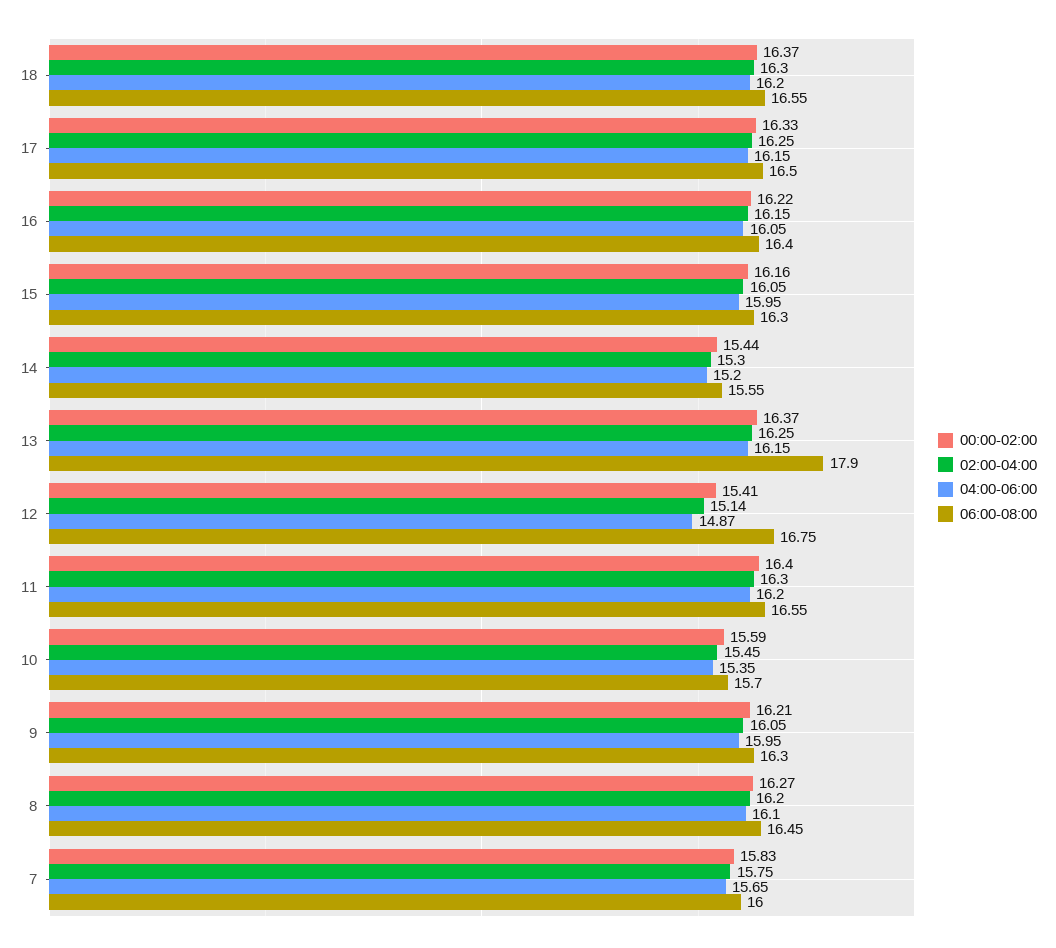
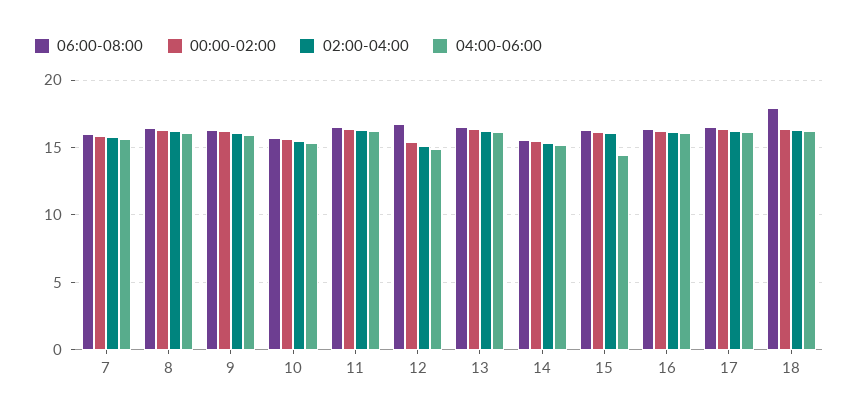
  {
    "00:00-02:00": {
      "18": 16.37,
      "17": 16.33,
      "16": 16.22,
      "15": 16.16,
      "14": 15.44,
      "13": 16.37,
      "12": 15.41,
      "11": 16.4,
      "10": 15.59,
      "9": 16.21,
      "8": 16.27,
      "7": 15.83
    },
    "02:00-04:00": {
      "18": 16.3,
      "17": 16.25,
      "16": 16.15,
      "15": 16.05,
      "14": 15.3,
      "13": 16.25,
      "12": 15.14,
      "11": 16.3,
      "10": 15.45,
      "9": 16.05,
      "8": 16.2,
      "7": 15.75
    },
    "04:00-06:00": {
      "18": 16.2,
      "17": 16.15,
      "16": 16.05,
-     "15": 15.95,
+     "15": 14.5,
      "14": 15.2,
      "13": 16.15,
      "12": 14.87,
      "11": 16.2,
      "10": 15.35,
      "9": 15.95,
      "8": 16.1,
      "7": 15.65
    },
    "06:00-08:00": {
-     "18": 16.55,
+     "18": 18,
      "17": 16.5,
      "16": 16.4,
      "15": 16.3,
      "14": 15.55,
-     "13": 17.9,
+     "13": 16.5,
      "12": 16.75,
      "11": 16.55,
      "10": 15.7,
      "9": 16.3,
      "8": 16.45,
      "7": 16
    }
  }

